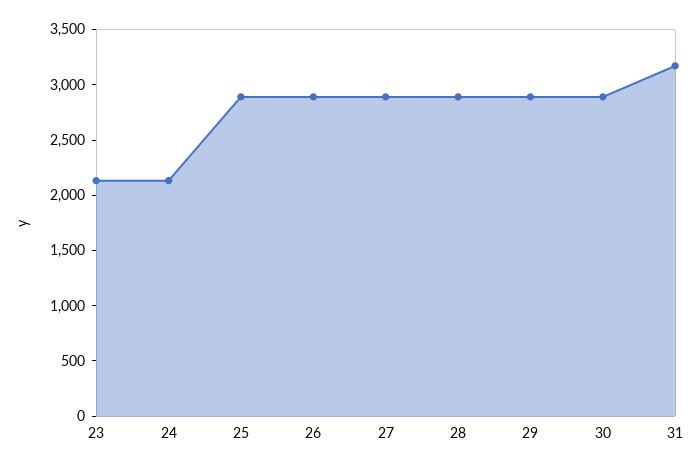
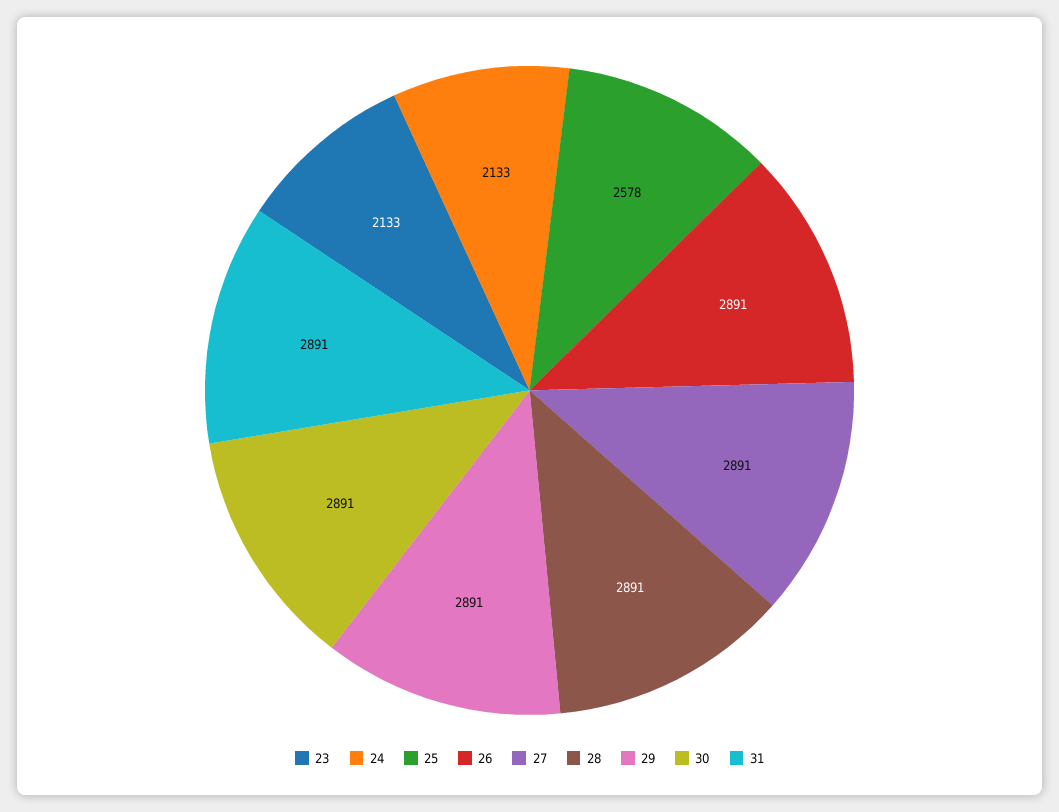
  {
    "23": 2133,
    "24": 2133,
-   "25": 2900,
+   "25": 2578,
    "26": 2891,
    "27": 2891,
    "28": 2891,
    "29": 2891,
    "30": 2891,
-   "31": 3200
+   "31": 2891
  }

